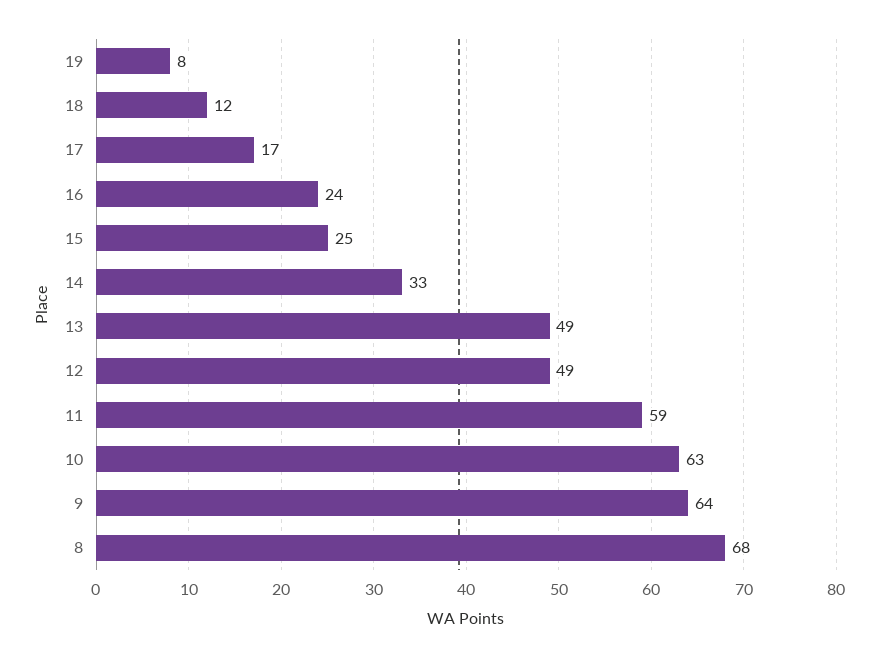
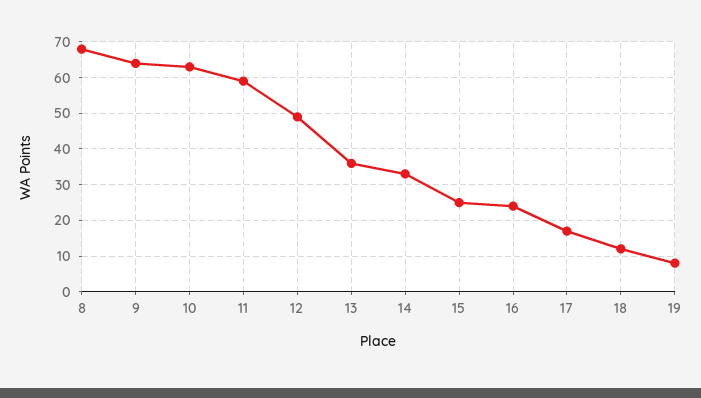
  {
    "19": 8,
    "18": 12,
    "17": 17,
    "16": 24,
    "15": 25,
    "14": 33,
-   "13": 49,
+   "13": 35,
    "12": 49,
    "11": 59,
    "10": 63,
    "9": 64,
    "8": 68
  }

